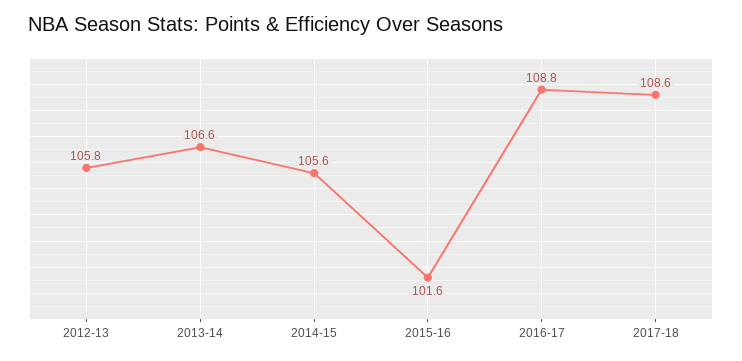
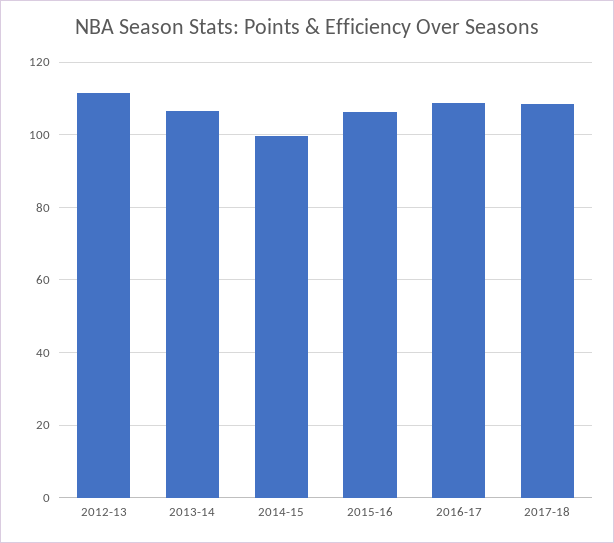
  {
-   "2012-13": 105.8,
+   "2012-13": 112,
    "2013-14": 106.6,
-   "2014-15": 105.6,
+   "2014-15": 100,
-   "2015-16": 101.6,
+   "2015-16": 106,
    "2016-17": 108.8,
    "2017-18": 108.6
  }

